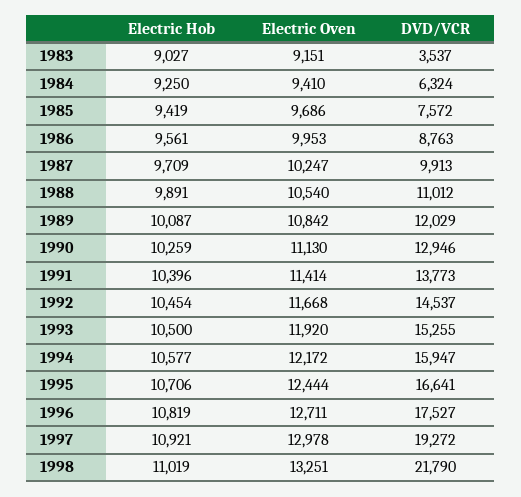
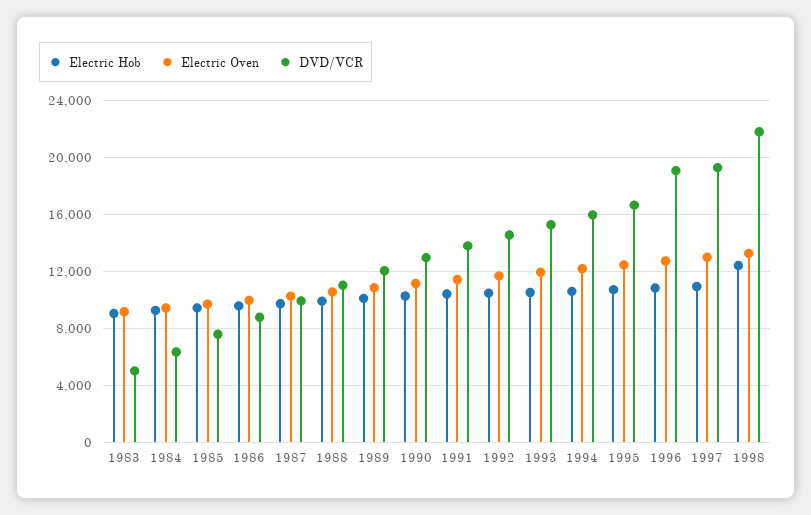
  {
    "Electric Hob": {
      "1983": 9027,
      "1984": 9250,
      "1985": 9419,
      "1986": 9561,
      "1987": 9709,
      "1988": 9891,
      "1989": 10087,
      "1990": 10259,
      "1991": 10396,
      "1992": 10454,
      "1993": 10500,
      "1994": 10577,
      "1995": 10706,
      "1996": 10819,
      "1997": 10921,
-     "1998": 11019
+     "1998": 12500
    },
    "Electric Oven": {
      "1983": 9151,
      "1984": 9410,
      "1985": 9686,
      "1986": 9953,
      "1987": 10247,
      "1988": 10540,
      "1989": 10842,
      "1990": 11130,
      "1991": 11414,
      "1992": 11668,
      "1993": 11920,
      "1994": 12172,
      "1995": 12444,
      "1996": 12711,
      "1997": 12978,
      "1998": 13251
    },
    "DVD/VCR": {
-     "1983": 3537,
+     "1983": 5000,
      "1984": 6324,
      "1985": 7572,
      "1986": 8763,
      "1987": 9913,
      "1988": 11012,
      "1989": 12029,
      "1990": 12946,
      "1991": 13773,
      "1992": 14537,
      "1993": 15255,
      "1994": 15947,
      "1995": 16641,
-     "1996": 17527,
+     "1996": 19000,
      "1997": 19272,
      "1998": 21790
    }
  }

